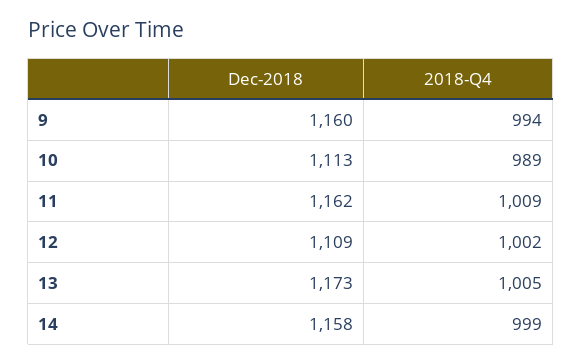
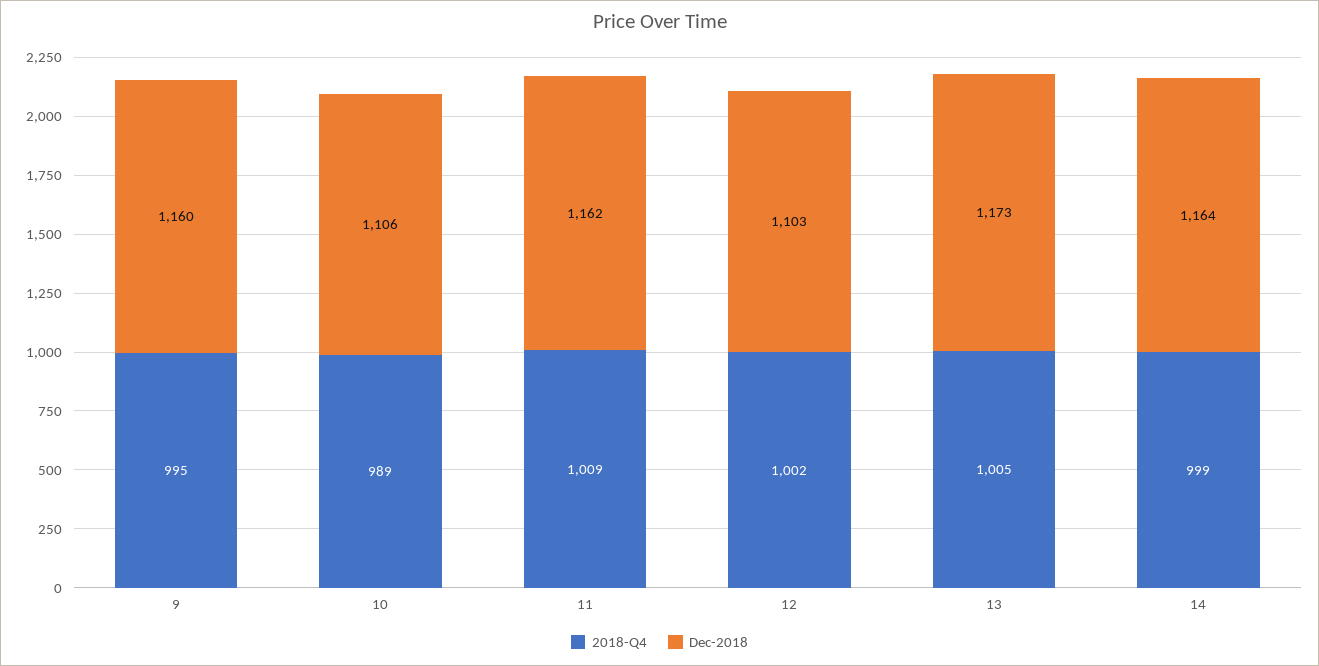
  {
    "Dec-2018": {
      "9": 1160,
-     "10": 1113,
+     "10": 1106,
      "11": 1162,
-     "12": 1109,
+     "12": 1103,
      "13": 1173,
-     "14": 1158
+     "14": 1164
    },
    "2018-Q4": {
-     "9": 994,
+     "9": 995,
      "10": 989,
      "11": 1009,
      "12": 1002,
      "13": 1005,
      "14": 999
    }
  }

